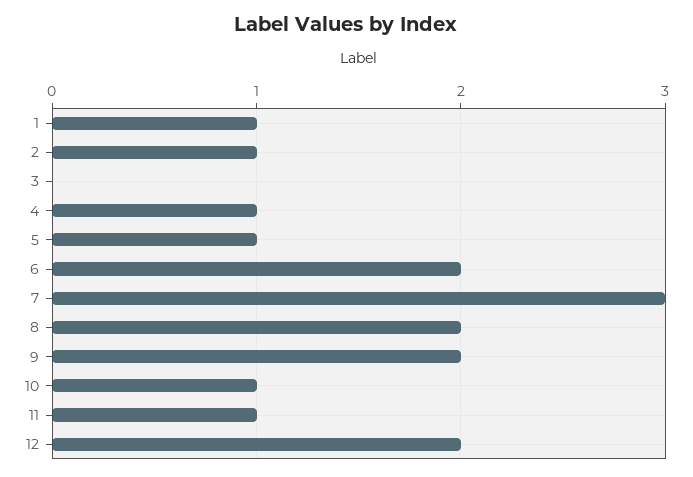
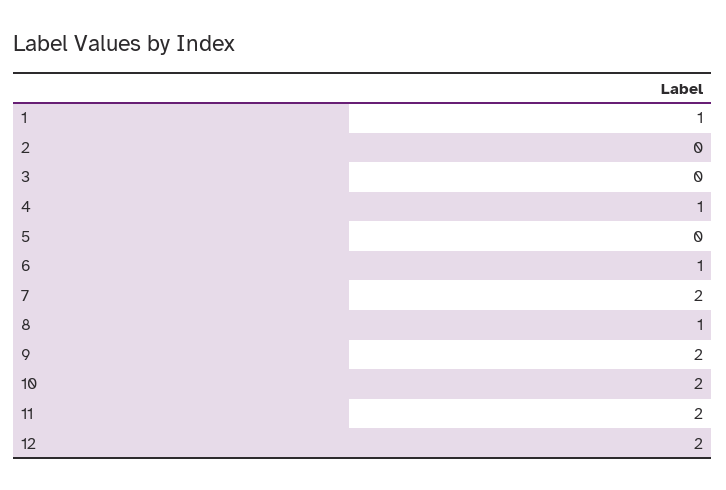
  {
    "1": 1,
-   "2": 1,
+   "2": 0,
    "3": 0,
    "4": 1,
-   "5": 1,
+   "5": 0,
-   "6": 2,
+   "6": 1,
-   "7": 3,
+   "7": 2,
-   "8": 2,
+   "8": 1,
    "9": 2,
-   "10": 1,
+   "10": 2,
-   "11": 1,
+   "11": 2,
    "12": 2
  }

